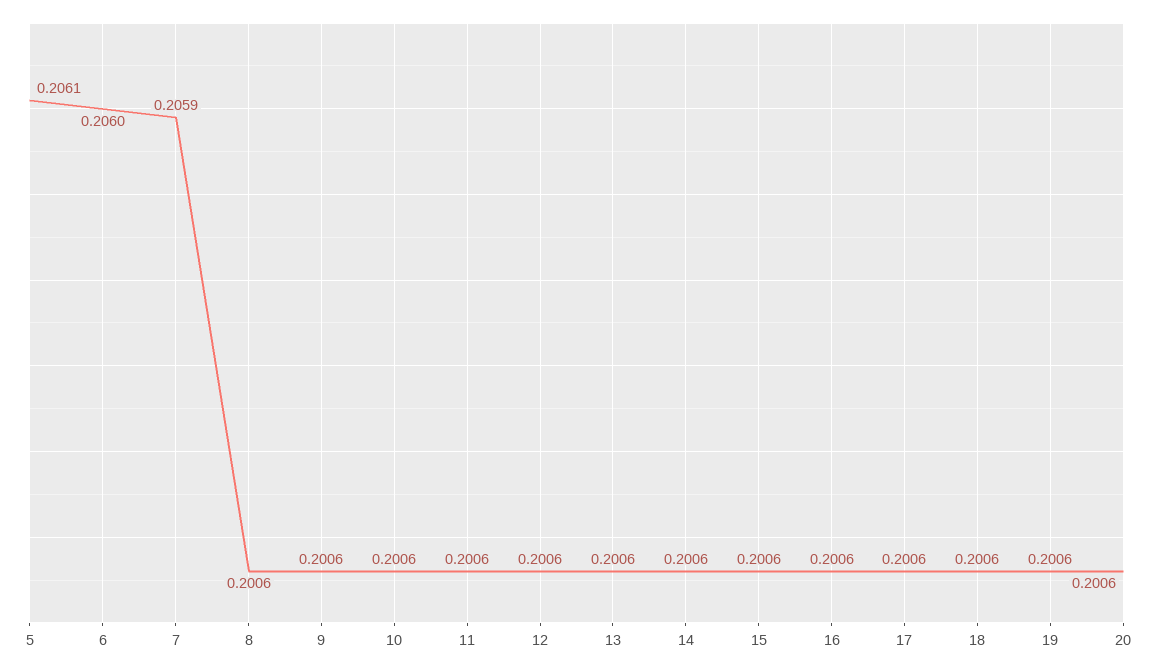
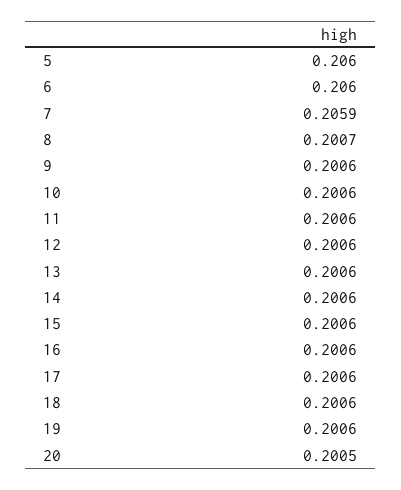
  {
-   "5": 0.2061,
+   "5": 0.206,
    "6": 0.206,
    "7": 0.2059,
-   "8": 0.2006,
+   "8": 0.2007,
    "9": 0.2006,
    "10": 0.2006,
    "11": 0.2006,
    "12": 0.2006,
    "13": 0.2006,
    "14": 0.2006,
    "15": 0.2006,
    "16": 0.2006,
    "17": 0.2006,
    "18": 0.2006,
    "19": 0.2006,
-   "20": 0.2006
+   "20": 0.2005
  }

